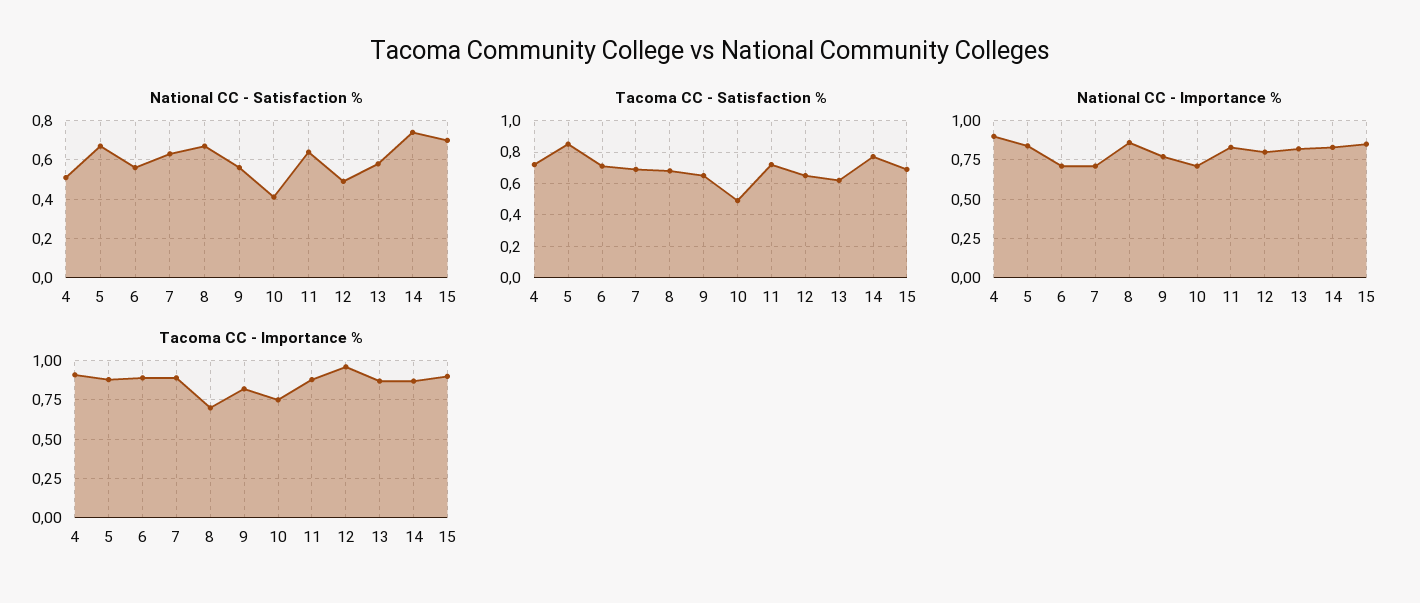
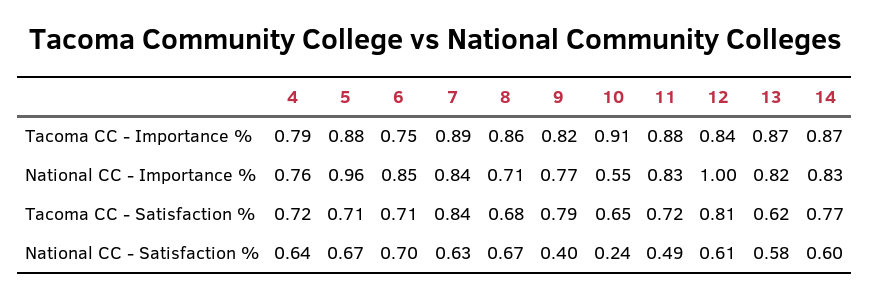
  {
    "National CC - Satisfaction %": {
-     "4": 0.5,
+     "4": 0.64,
      "5": 0.67,
-     "6": 0.55,
+     "6": 0.7,
      "7": 0.63,
      "8": 0.67,
-     "9": 0.55,
+     "9": 0.4,
-     "10": 0.4,
+     "10": 0.24,
-     "11": 0.65,
+     "11": 0.49,
-     "12": 0.5,
+     "12": 0.61,
      "13": 0.58,
-     "14": 0.75,
+     "14": 0.6
-     "15": 0.7
    },
    "Tacoma CC - Satisfaction %": {
      "4": 0.72,
-     "5": 0.85,
+     "5": 0.71,
      "6": 0.71,
-     "7": 0.7,
+     "7": 0.84,
      "8": 0.68,
-     "9": 0.65,
+     "9": 0.79,
-     "10": 0.5,
+     "10": 0.65,
      "11": 0.72,
-     "12": 0.65,
+     "12": 0.81,
      "13": 0.62,
-     "14": 0.77,
+     "14": 0.77
-     "15": 0.7
    },
    "National CC - Importance %": {
-     "4": 0.9,
+     "4": 0.76,
-     "5": 0.85,
+     "5": 0.96,
-     "6": 0.7,
+     "6": 0.85,
-     "7": 0.7,
+     "7": 0.84,
-     "8": 0.85,
+     "8": 0.71,
      "9": 0.77,
-     "10": 0.7,
+     "10": 0.55,
      "11": 0.83,
-     "12": 0.8,
+     "12": 1,
      "13": 0.82,
-     "14": 0.83,
+     "14": 0.83
-     "15": 0.85
    },
    "Tacoma CC - Importance %": {
-     "4": 0.9,
+     "4": 0.79,
      "5": 0.88,
-     "6": 0.9,
+     "6": 0.75,
      "7": 0.89,
-     "8": 0.7,
+     "8": 0.86,
      "9": 0.82,
-     "10": 0.75,
+     "10": 0.91,
      "11": 0.88,
-     "12": 0.95,
+     "12": 0.84,
      "13": 0.87,
-     "14": 0.87,
+     "14": 0.87
-     "15": 0.9
    }
  }

